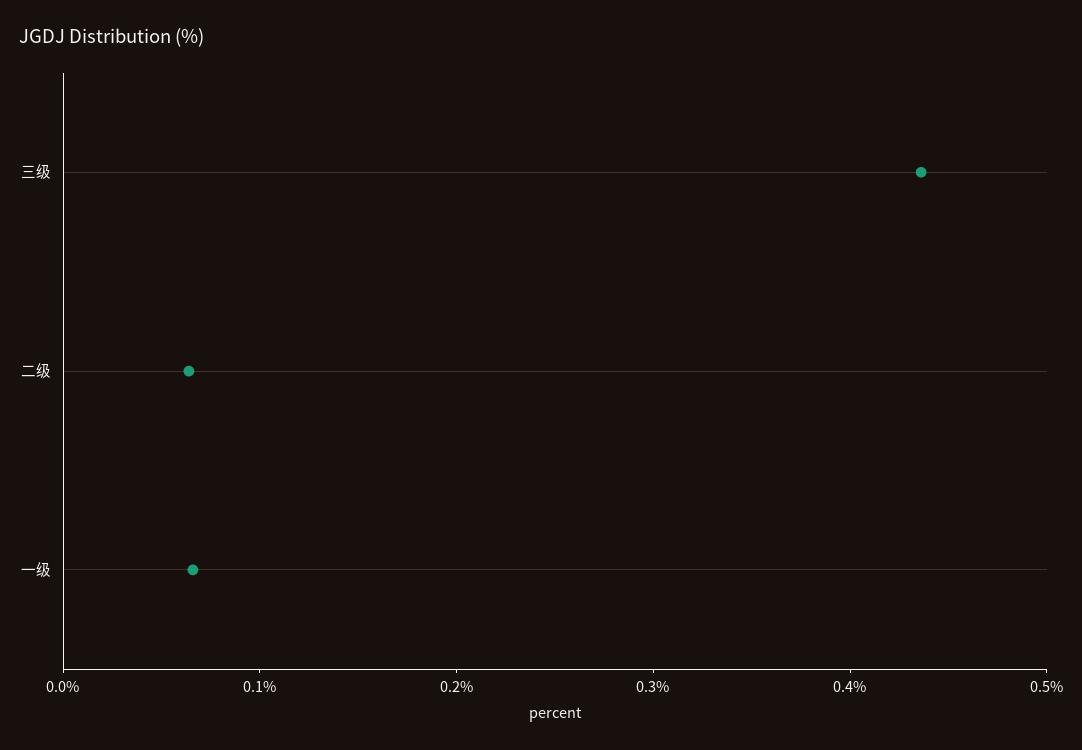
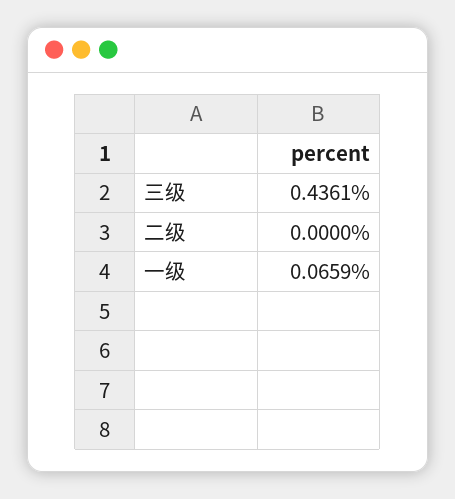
  {
    "三级": 0.4361,
-   "二级": 0.06,
+   "二级": 0,
    "一级": 0.0659
  }

